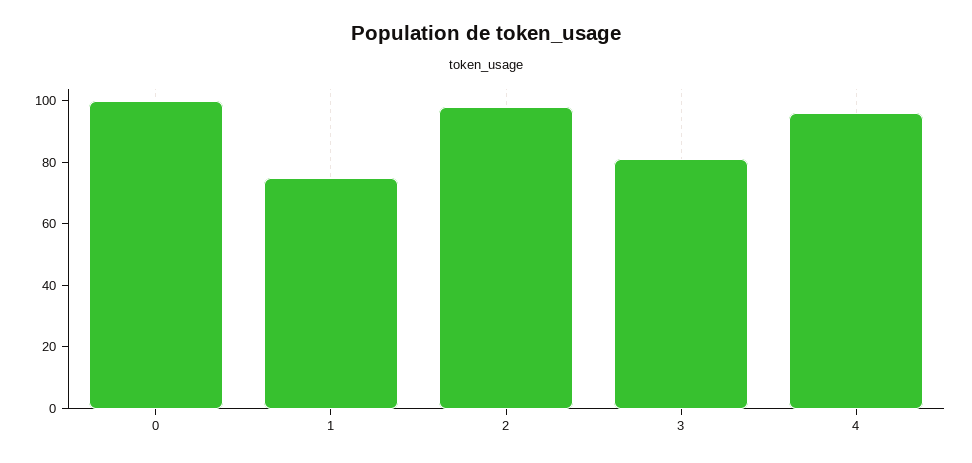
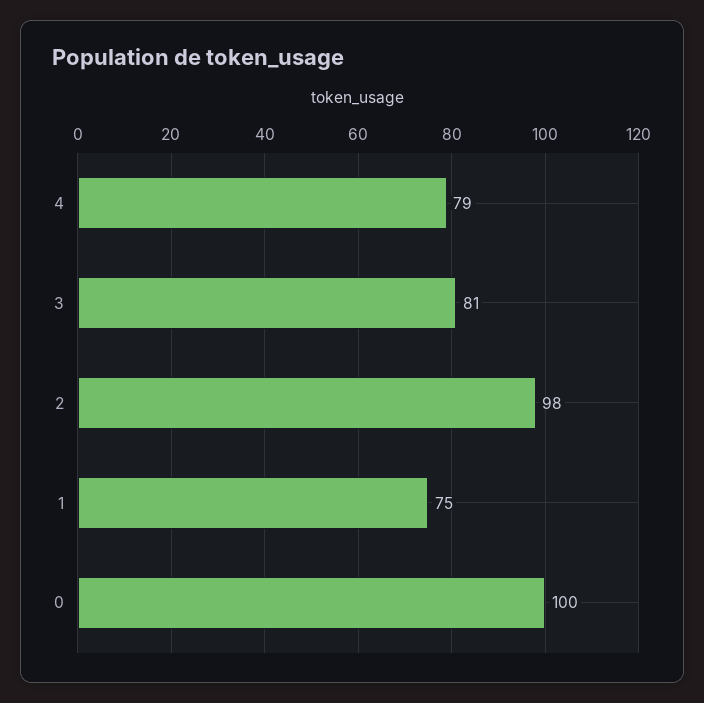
  {
    "0": 100,
    "1": 75,
    "2": 98,
    "3": 81,
-   "4": 95
+   "4": 79
  }

